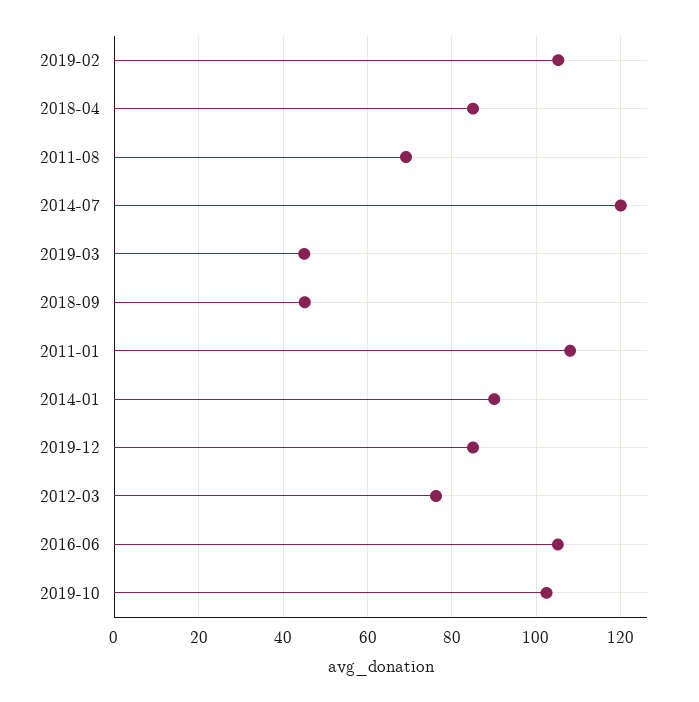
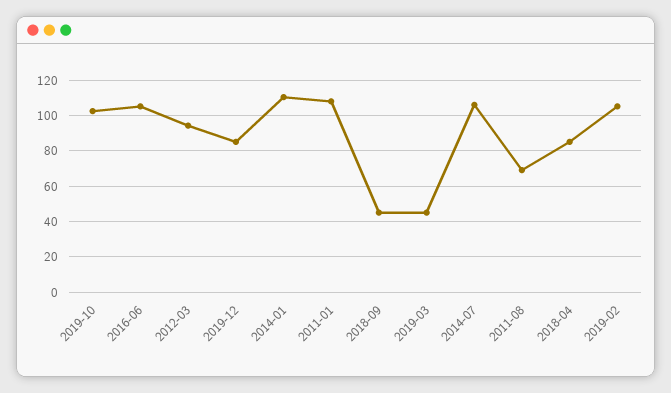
  {
    "2019-02": 106,
    "2018-04": 86,
    "2011-08": 70,
-   "2014-07": 120,
+   "2014-07": 105,
    "2019-03": 46,
    "2018-09": 46,
    "2011-01": 108,
-   "2014-01": 90,
+   "2014-01": 110,
    "2019-12": 86,
-   "2012-03": 76,
+   "2012-03": 95,
    "2016-06": 106,
    "2019-10": 102
  }

